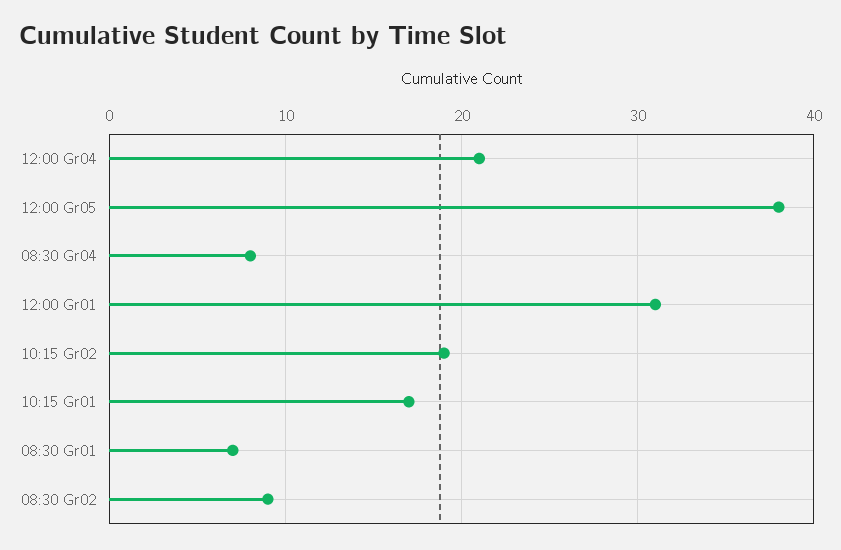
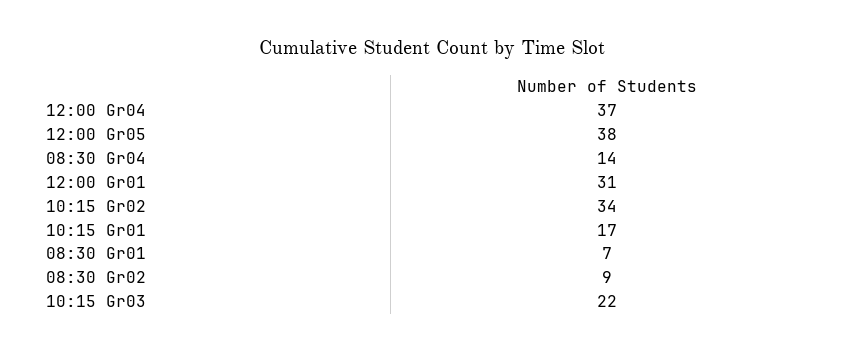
  {
-   "12:00 Gr04": 21,
+   "12:00 Gr04": 37,
    "12:00 Gr05": 38,
-   "08:30 Gr04": 8,
+   "08:30 Gr04": 14,
    "12:00 Gr01": 31,
-   "10:15 Gr02": 19,
+   "10:15 Gr02": 34,
    "10:15 Gr01": 17,
    "08:30 Gr01": 7,
-   "08:30 Gr02": 9
+   "08:30 Gr02": 9,
+   "10:15 Gr03": 22
  }

